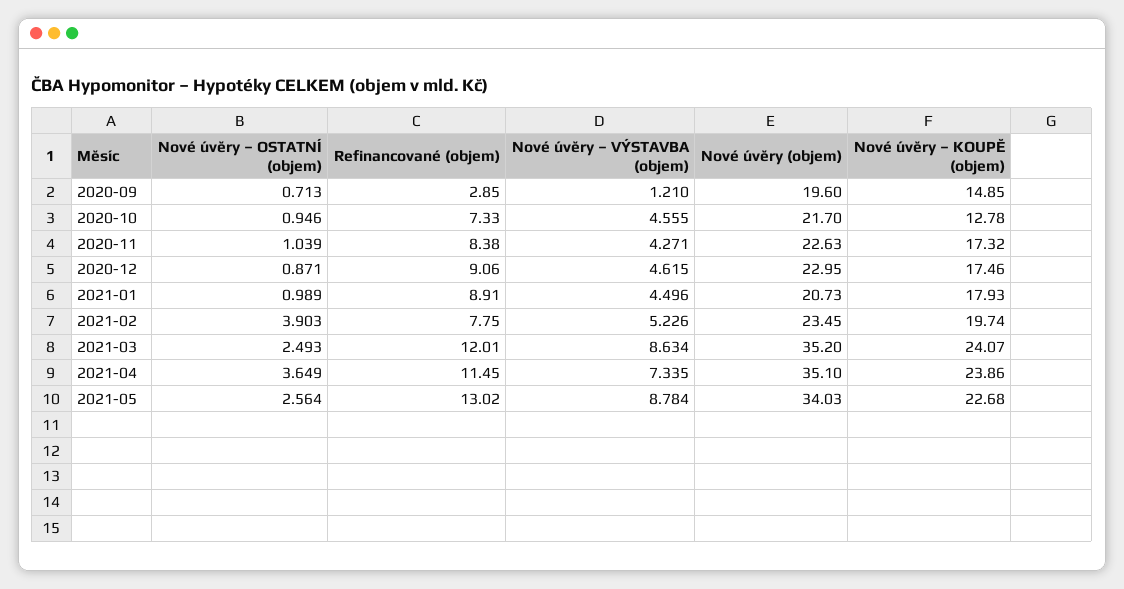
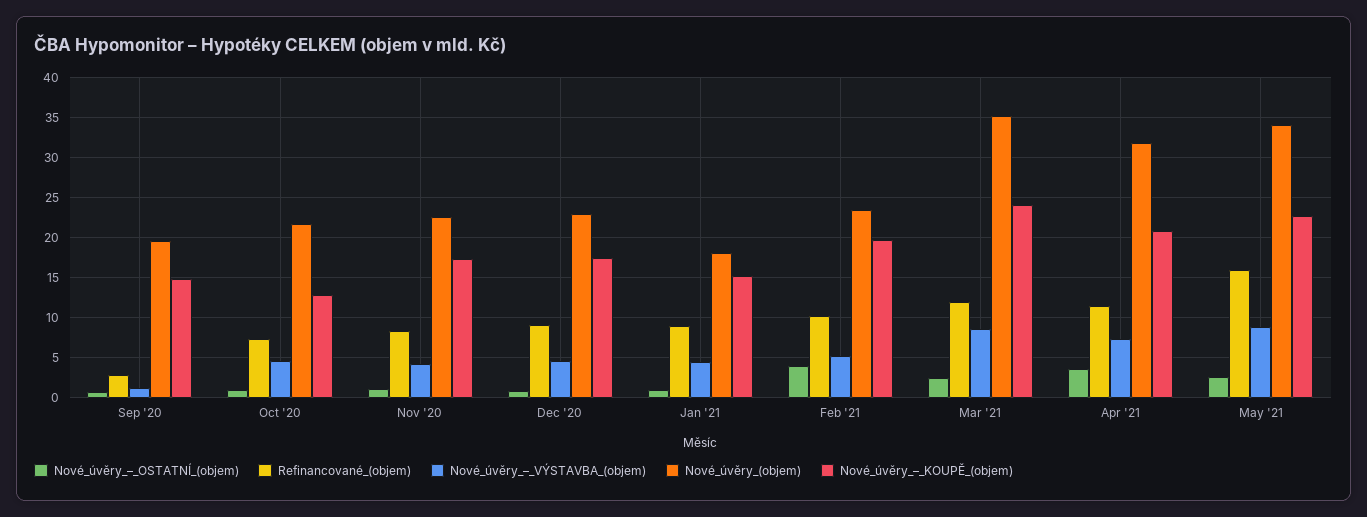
  {
    "Nové úvěry – OSTATNÍ (objem)": {
      "2020-09": 0.713,
      "2020-10": 0.946,
      "2020-11": 1.039,
      "2020-12": 0.871,
      "2021-01": 0.989,
      "2021-02": 3.903,
      "2021-03": 2.493,
      "2021-04": 3.649,
      "2021-05": 2.564
    },
    "Refinancované (objem)": {
      "2020-09": 2.85,
      "2020-10": 7.33,
      "2020-11": 8.38,
      "2020-12": 9.06,
      "2021-01": 8.91,
-     "2021-02": 7.75,
+     "2021-02": 10,
      "2021-03": 12.01,
      "2021-04": 11.45,
-     "2021-05": 13.02
+     "2021-05": 16
    },
    "Nové úvěry – VÝSTAVBA (objem)": {
      "2020-09": 1.21,
      "2020-10": 4.555,
      "2020-11": 4.271,
      "2020-12": 4.615,
      "2021-01": 4.496,
      "2021-02": 5.226,
      "2021-03": 8.634,
      "2021-04": 7.335,
      "2021-05": 8.784
    },
    "Nové úvěry (objem)": {
      "2020-09": 19.6,
      "2020-10": 21.7,
      "2020-11": 22.63,
      "2020-12": 22.95,
-     "2021-01": 20.73,
+     "2021-01": 18,
      "2021-02": 23.45,
      "2021-03": 35.2,
-     "2021-04": 35.1,
+     "2021-04": 32,
      "2021-05": 34.03
    },
    "Nové úvěry – KOUPĚ (objem)": {
      "2020-09": 14.85,
      "2020-10": 12.78,
      "2020-11": 17.32,
      "2020-12": 17.46,
-     "2021-01": 17.93,
+     "2021-01": 15,
      "2021-02": 19.74,
      "2021-03": 24.07,
-     "2021-04": 23.86,
+     "2021-04": 21,
      "2021-05": 22.68
    }
  }

